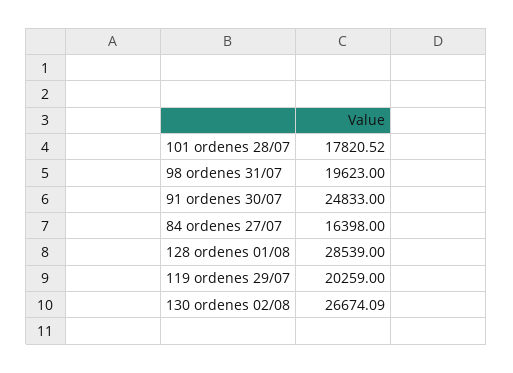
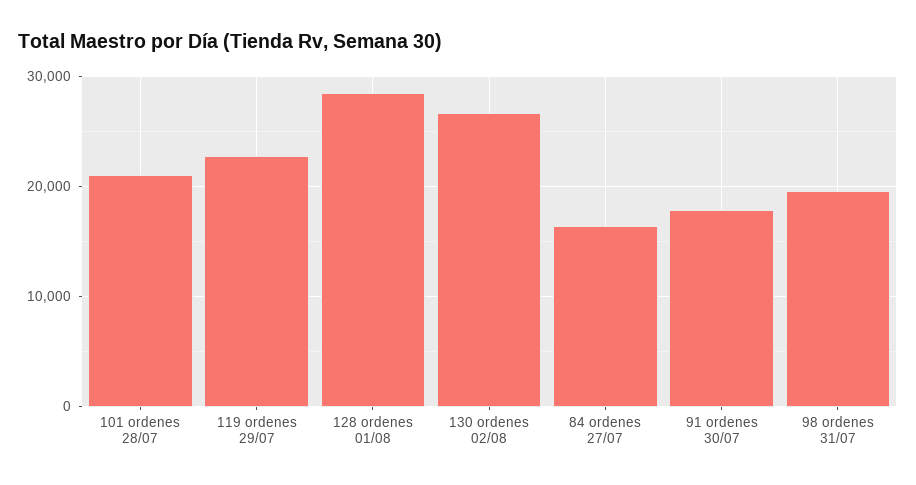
  {
-   "101 ordenes 28/07": 17820.52,
+   "101 ordenes 28/07": 21000,
    "98 ordenes 31/07": 19623,
-   "91 ordenes 30/07": 24833,
+   "91 ordenes 30/07": 18000,
    "84 ordenes 27/07": 16398,
    "128 ordenes 01/08": 28539,
-   "119 ordenes 29/07": 20259,
+   "119 ordenes 29/07": 23000,
    "130 ordenes 02/08": 26674.09
  }

